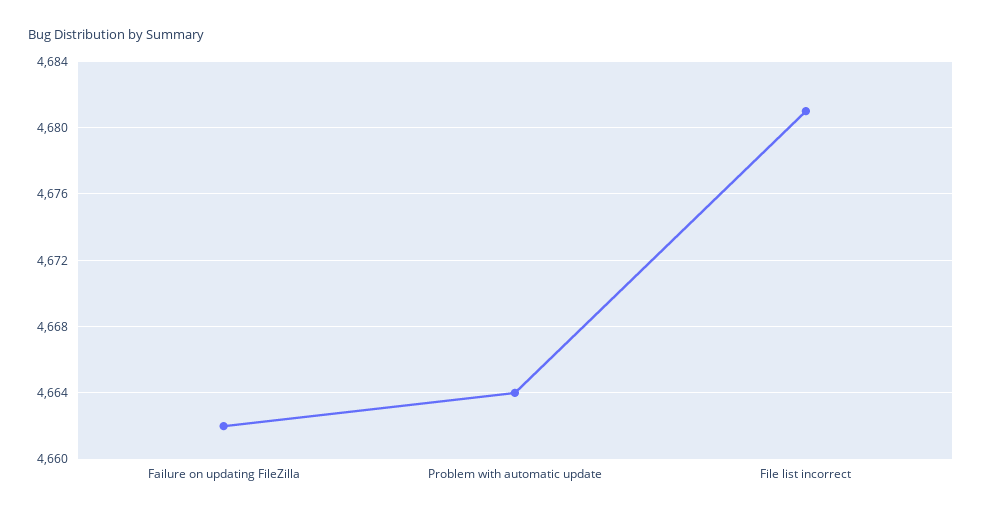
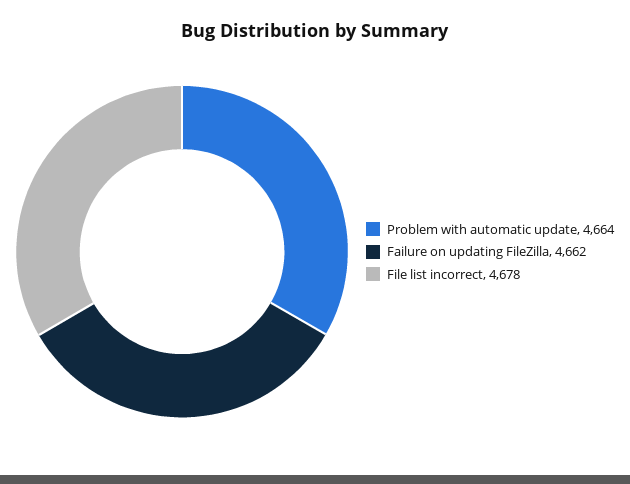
  {
    "Failure on updating FileZilla": 4662,
    "Problem with automatic update": 4664,
-   "File list incorrect": 4681
+   "File list incorrect": 4678
  }

